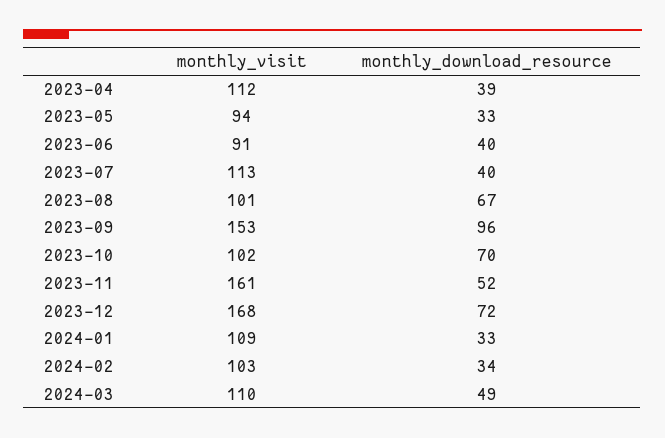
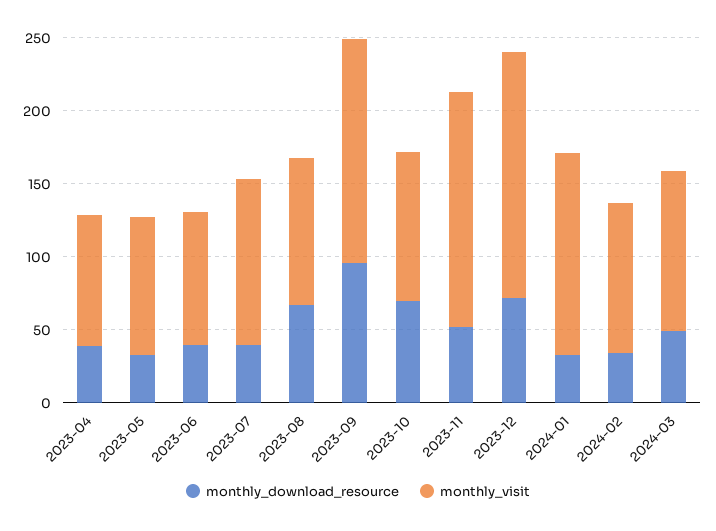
  {
    "monthly_visit": {
-     "2023-04": 112,
+     "2023-04": 90,
      "2023-05": 94,
      "2023-06": 91,
      "2023-07": 113,
      "2023-08": 101,
      "2023-09": 153,
      "2023-10": 102,
      "2023-11": 161,
      "2023-12": 168,
-     "2024-01": 109,
+     "2024-01": 140,
      "2024-02": 103,
      "2024-03": 110
    },
    "monthly_download_resource": {
      "2023-04": 39,
      "2023-05": 33,
      "2023-06": 40,
      "2023-07": 40,
      "2023-08": 67,
      "2023-09": 96,
      "2023-10": 70,
      "2023-11": 52,
      "2023-12": 72,
      "2024-01": 33,
      "2024-02": 34,
      "2024-03": 49
    }
  }

